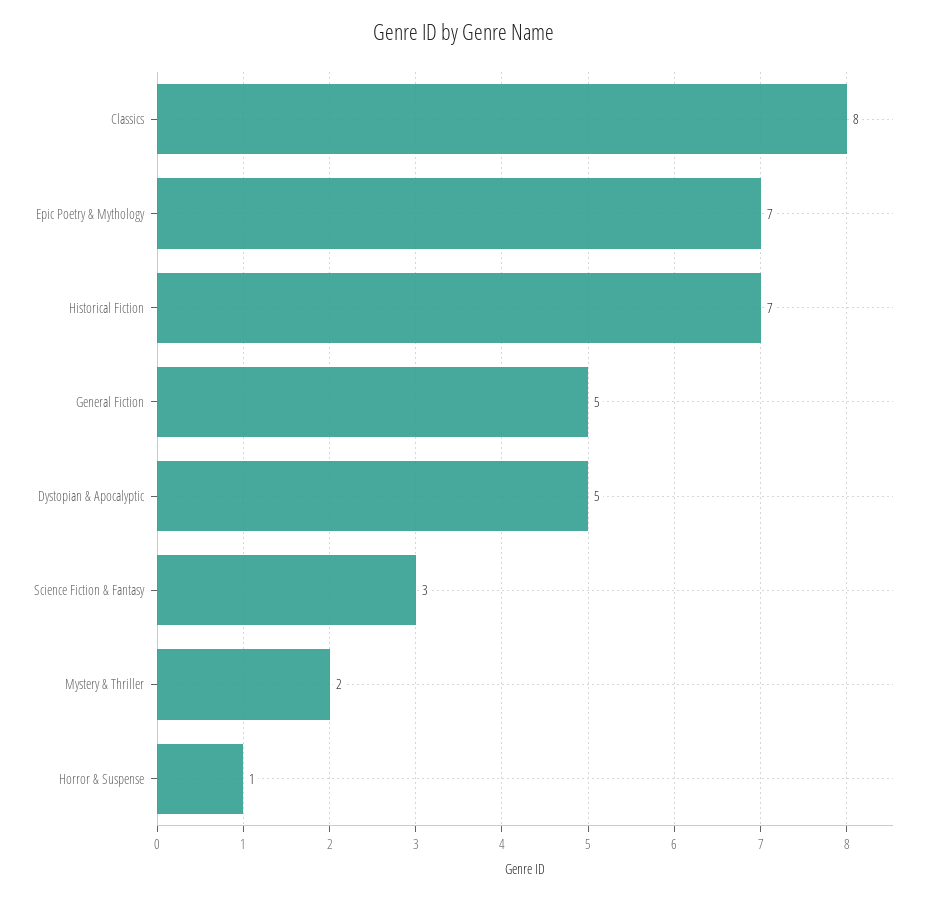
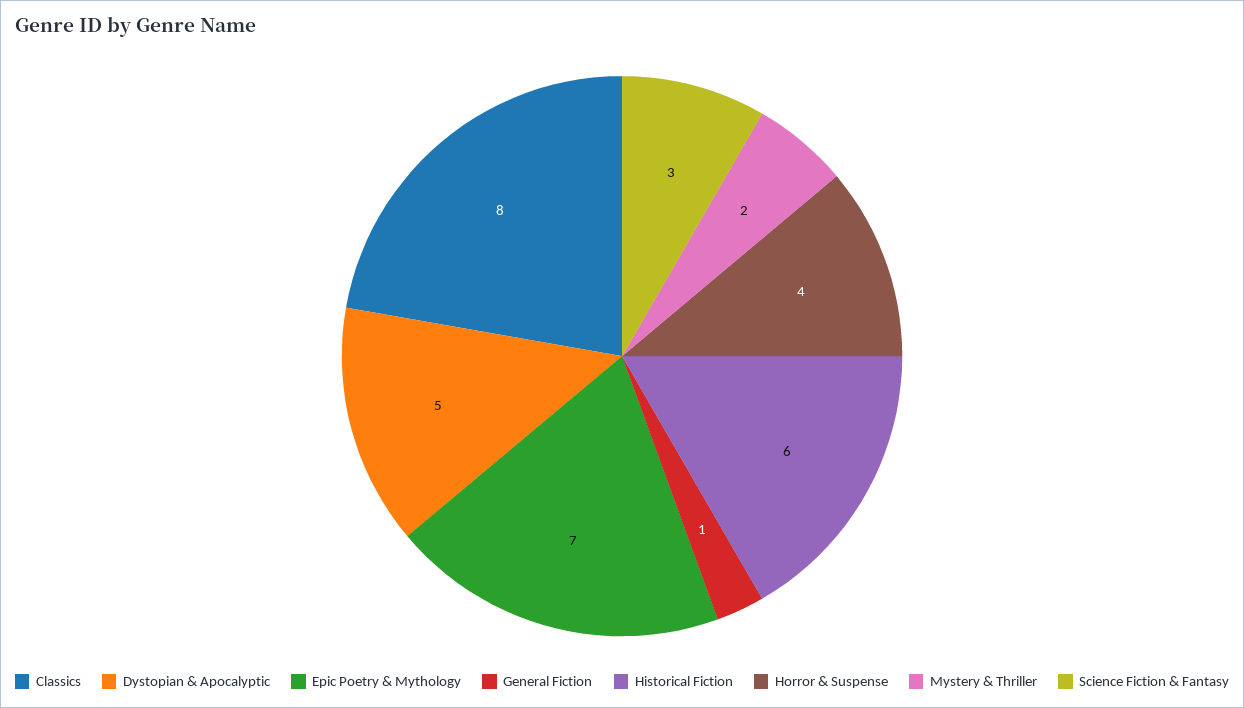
  {
    "Classics": 8,
    "Epic Poetry & Mythology": 7,
-   "Historical Fiction": 7,
+   "Historical Fiction": 6,
-   "General Fiction": 5,
+   "General Fiction": 1,
    "Dystopian & Apocalyptic": 5,
    "Science Fiction & Fantasy": 3,
    "Mystery & Thriller": 2,
-   "Horror & Suspense": 1
+   "Horror & Suspense": 4
  }

